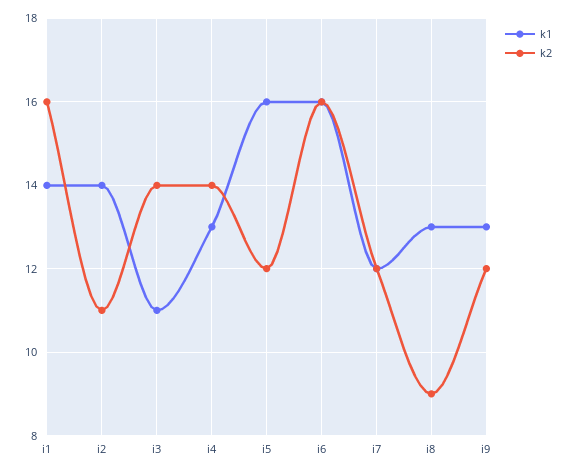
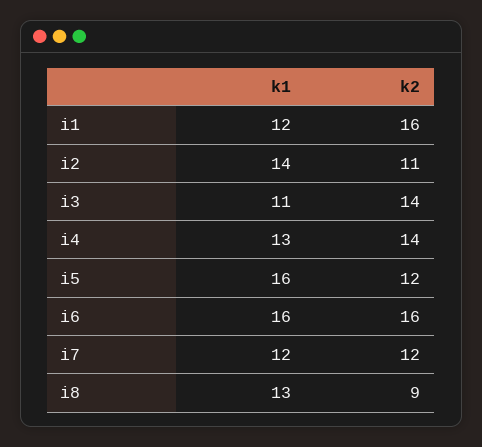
  {
    "k1": {
-     "i1": 14,
+     "i1": 12,
      "i2": 14,
      "i3": 11,
      "i4": 13,
      "i5": 16,
      "i6": 16,
      "i7": 12,
-     "i8": 13,
+     "i8": 13
-     "i9": 13
    },
    "k2": {
      "i1": 16,
      "i2": 11,
      "i3": 14,
      "i4": 14,
      "i5": 12,
      "i6": 16,
      "i7": 12,
-     "i8": 9,
+     "i8": 9
-     "i9": 12
    }
  }

